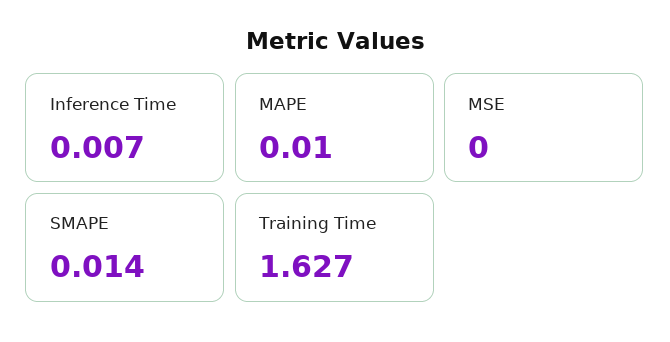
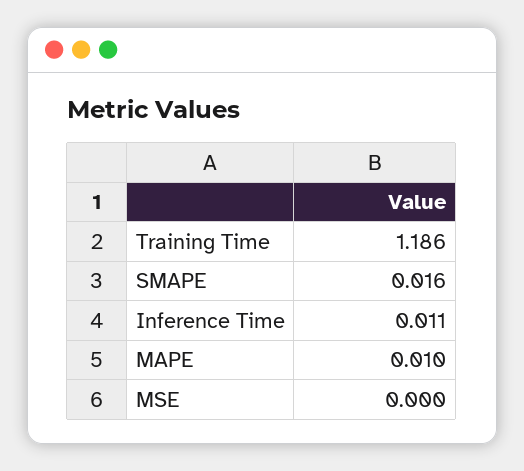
  {
-   "Inference Time": 0.007,
+   "Inference Time": 0.011,
    "MAPE": 0.01,
    "MSE": 0,
-   "SMAPE": 0.014,
+   "SMAPE": 0.016,
-   "Training Time": 1.627
+   "Training Time": 1.186
  }

